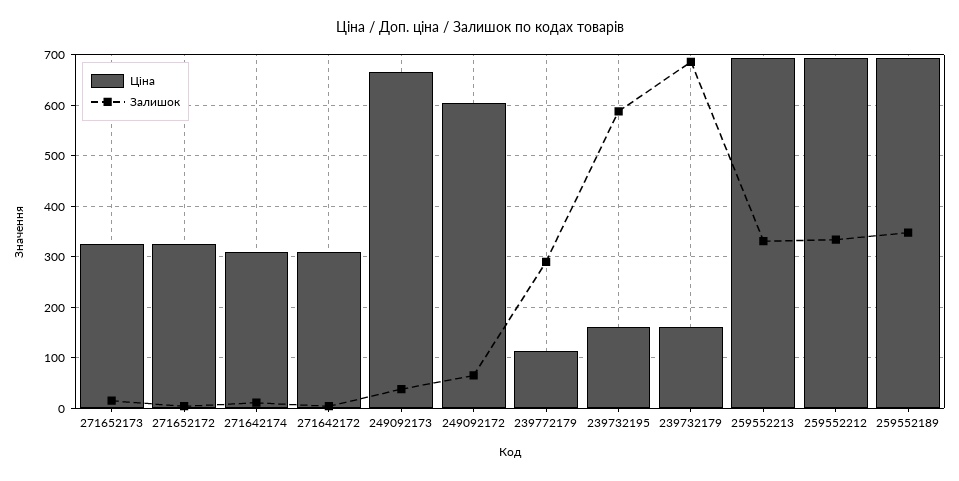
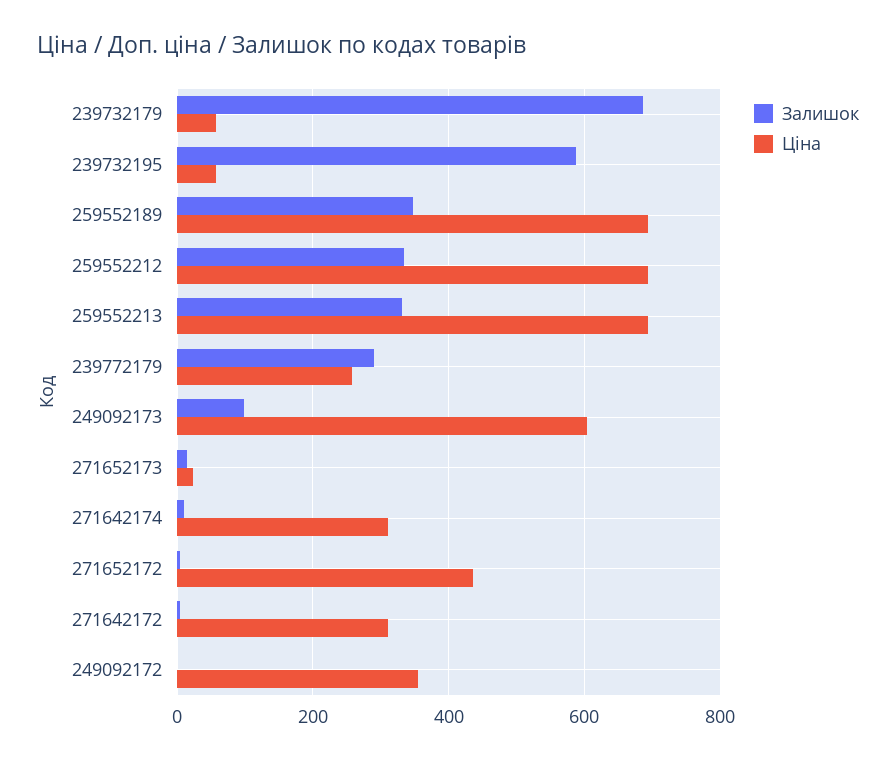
  {
    "Ціна": {
-     "271652173": 320,
+     "271652173": 20,
-     "271652172": 320,
+     "271652172": 440,
      "271642174": 320,
      "271642172": 320,
-     "249092173": 660,
+     "249092173": 600,
-     "249092172": 600,
+     "249092172": 360,
-     "239772179": 120,
+     "239772179": 260,
-     "239732195": 160,
+     "239732195": 60,
-     "239732179": 160,
+     "239732179": 60,
      "259552213": 700,
      "259552212": 700,
      "259552189": 700
    },
    "Залишок": {
      "271652173": 20,
      "271652172": 0,
      "271642174": 20,
      "271642172": 0,
-     "249092173": 40,
+     "249092173": 100,
-     "249092172": 60,
+     "249092172": 0,
      "239772179": 300,
      "239732195": 580,
      "239732179": 680,
      "259552213": 340,
      "259552212": 340,
      "259552189": 340
    }
  }

